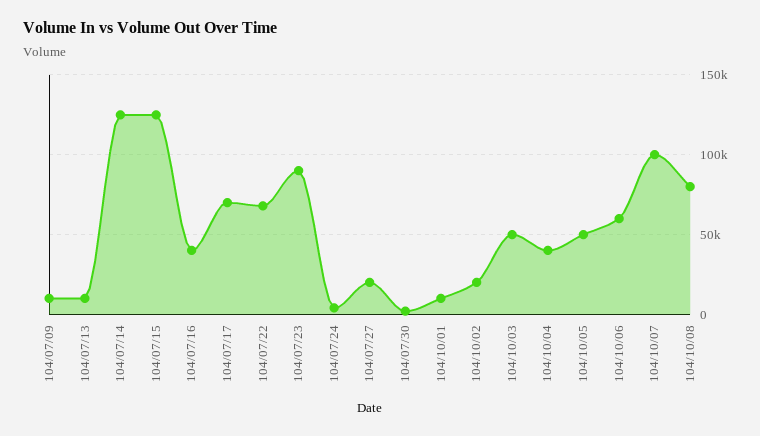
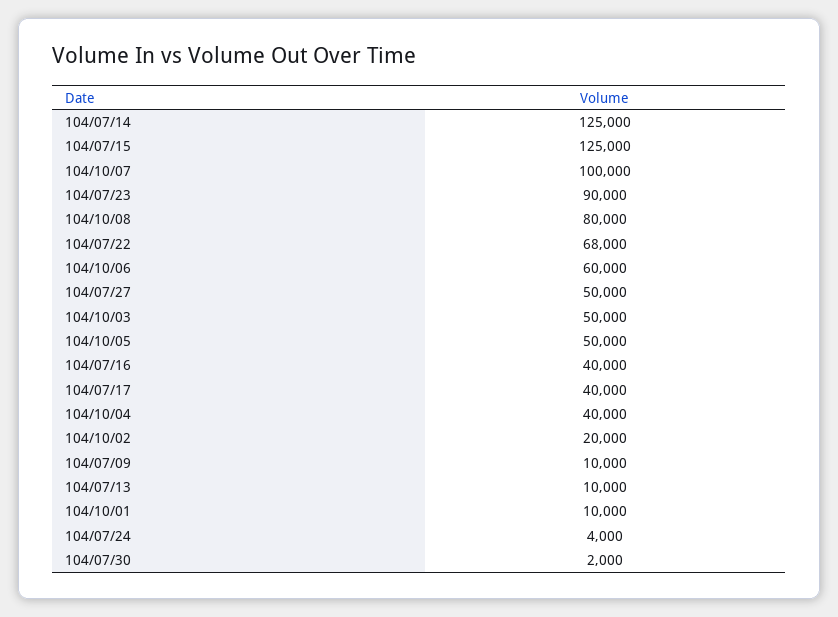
  {
    "104/07/09": 10000,
    "104/07/13": 10000,
    "104/07/14": 125000,
    "104/07/15": 125000,
    "104/07/16": 40000,
-   "104/07/17": 70000,
+   "104/07/17": 40000,
    "104/07/22": 68000,
    "104/07/23": 90000,
    "104/07/24": 4000,
-   "104/07/27": 20000,
+   "104/07/27": 50000,
    "104/07/30": 2000,
    "104/10/01": 10000,
    "104/10/02": 20000,
    "104/10/03": 50000,
    "104/10/04": 40000,
    "104/10/05": 50000,
    "104/10/06": 60000,
    "104/10/07": 100000,
    "104/10/08": 80000
  }

